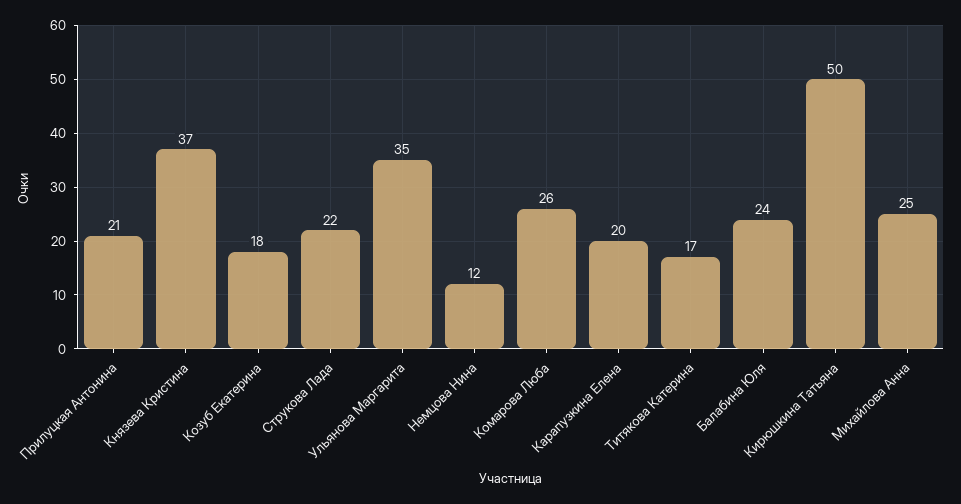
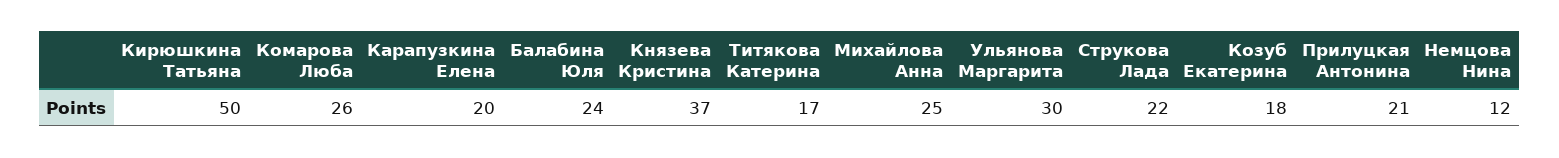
  {
    "Прилуцкая Антонина": 21,
    "Князева Кристина": 37,
    "Козуб Екатерина": 18,
    "Струкова Лада": 22,
-   "Ульянова Маргарита": 35,
+   "Ульянова Маргарита": 30,
    "Немцова Нина": 12,
    "Комарова Люба": 26,
    "Карапузкина Елена": 20,
    "Титякова Катерина": 17,
    "Балабина Юля": 24,
    "Кирюшкина Татьяна": 50,
    "Михайлова Анна": 25
  }

